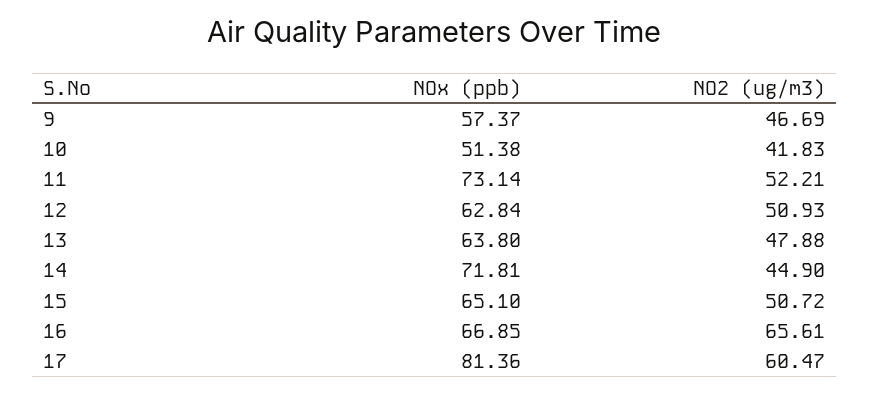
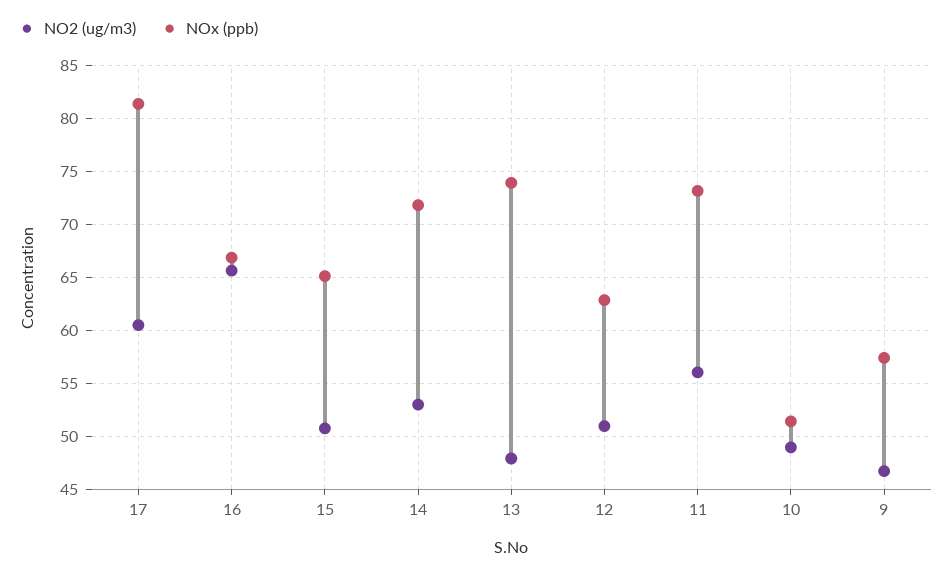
  {
    "NOx (ppb)": {
      "9": 57.37,
      "10": 51.38,
      "11": 73.14,
      "12": 62.84,
-     "13": 63.8,
+     "13": 74,
      "14": 71.81,
      "15": 65.1,
      "16": 66.85,
      "17": 81.36
    },
    "NO2 (ug/m3)": {
      "9": 46.69,
-     "10": 41.83,
+     "10": 49,
-     "11": 52.21,
+     "11": 56,
      "12": 50.93,
      "13": 47.88,
-     "14": 44.9,
+     "14": 53,
      "15": 50.72,
      "16": 65.61,
      "17": 60.47
    }
  }

